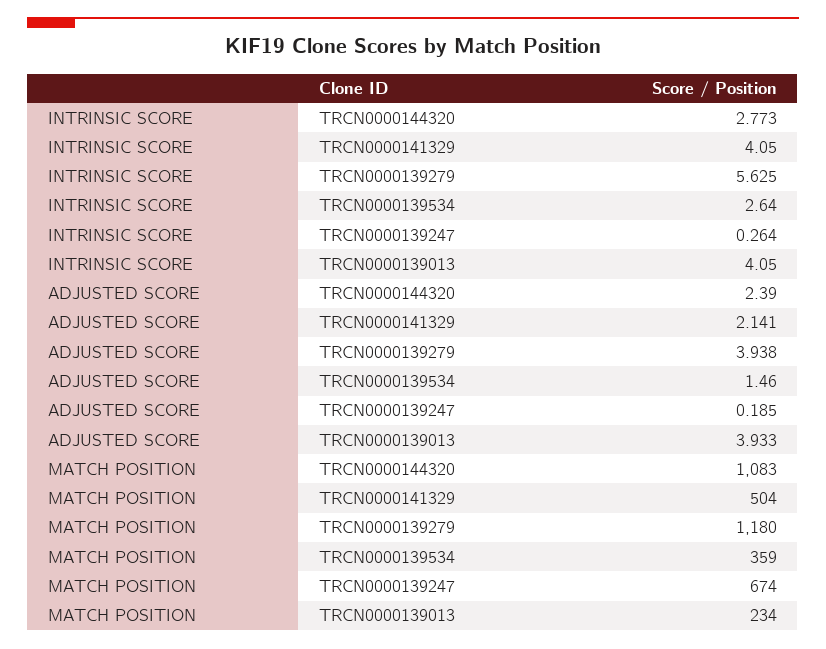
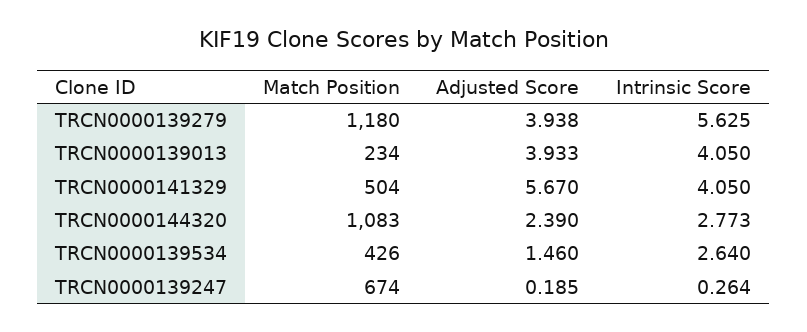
  {
    "INTRINSIC SCORE": {
      "TRCN0000144320": 2.773,
      "TRCN0000141329": 4.05,
      "TRCN0000139279": 5.625,
      "TRCN0000139534": 2.64,
      "TRCN0000139247": 0.264,
      "TRCN0000139013": 4.05
    },
    "ADJUSTED SCORE": {
      "TRCN0000144320": 2.39,
-     "TRCN0000141329": 2.141,
+     "TRCN0000141329": 5.67,
      "TRCN0000139279": 3.938,
      "TRCN0000139534": 1.46,
      "TRCN0000139247": 0.185,
      "TRCN0000139013": 3.933
    },
    "MATCH POSITION": {
      "TRCN0000144320": 1083,
      "TRCN0000141329": 504,
      "TRCN0000139279": 1180,
-     "TRCN0000139534": 359,
+     "TRCN0000139534": 426,
      "TRCN0000139247": 674,
      "TRCN0000139013": 234
    }
  }

